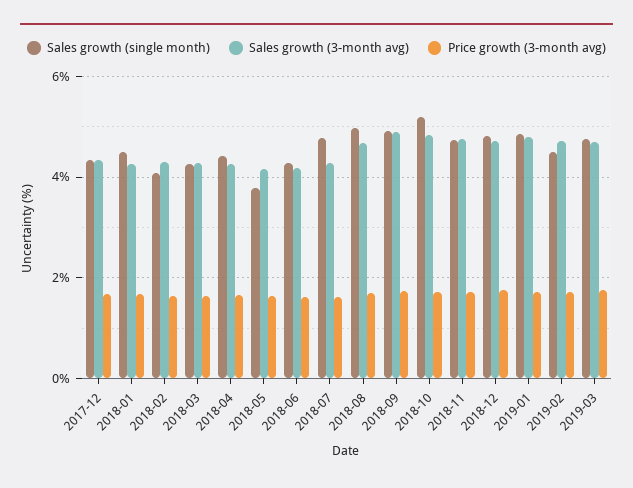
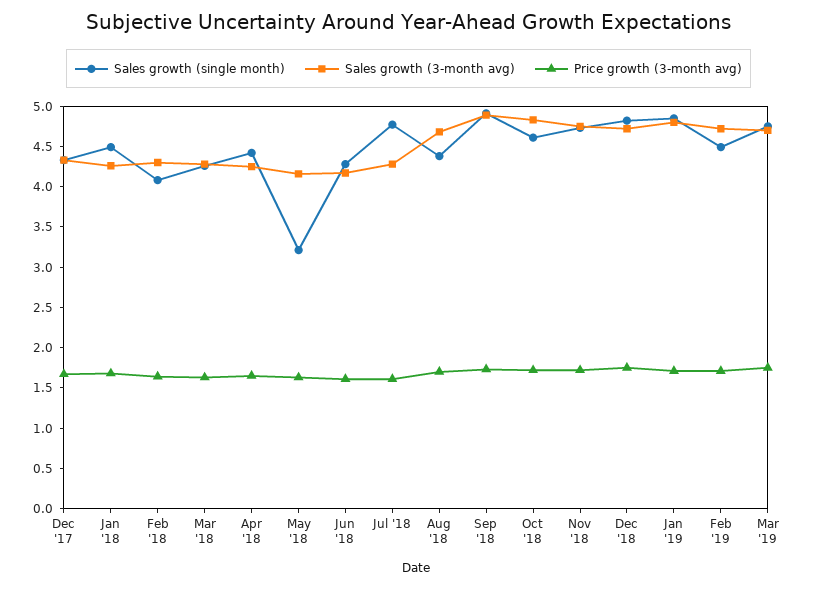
  {
    "Sales growth (single month)": {
      "2017-12": 4.3,
      "2018-01": 4.5,
      "2018-02": 4.1,
      "2018-03": 4.3,
      "2018-04": 4.4,
-     "2018-05": 3.8,
+     "2018-05": 3.2,
      "2018-06": 4.3,
      "2018-07": 4.8,
-     "2018-08": 5,
+     "2018-08": 4.4,
      "2018-09": 4.9,
-     "2018-10": 5.2,
+     "2018-10": 4.6,
      "2018-11": 4.7,
      "2018-12": 4.8,
      "2019-01": 4.9,
      "2019-02": 4.5,
      "2019-03": 4.8
    },
    "Sales growth (3-month avg)": {
      "2017-12": 4.3,
      "2018-01": 4.3,
      "2018-02": 4.3,
      "2018-03": 4.3,
      "2018-04": 4.3,
      "2018-05": 4.2,
      "2018-06": 4.2,
      "2018-07": 4.3,
      "2018-08": 4.7,
      "2018-09": 4.9,
      "2018-10": 4.8,
      "2018-11": 4.8,
      "2018-12": 4.7,
      "2019-01": 4.8,
      "2019-02": 4.7,
      "2019-03": 4.7
    },
    "Price growth (3-month avg)": {
      "2017-12": 1.7,
      "2018-01": 1.7,
      "2018-02": 1.6,
      "2018-03": 1.6,
      "2018-04": 1.7,
      "2018-05": 1.6,
      "2018-06": 1.6,
      "2018-07": 1.6,
      "2018-08": 1.7,
      "2018-09": 1.7,
      "2018-10": 1.7,
      "2018-11": 1.7,
      "2018-12": 1.8,
      "2019-01": 1.7,
      "2019-02": 1.7,
      "2019-03": 1.8
    }
  }

